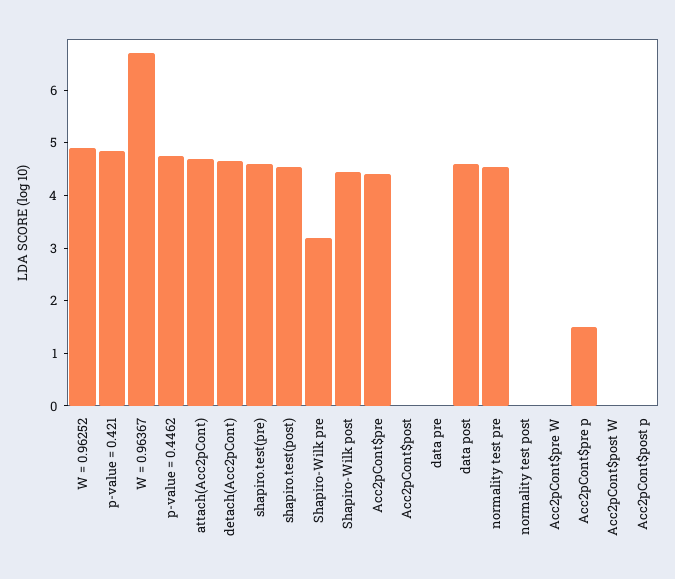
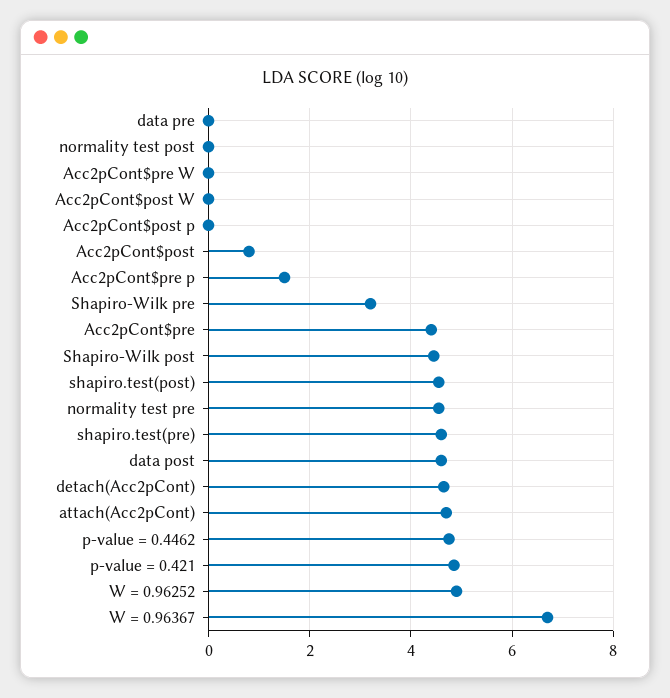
  {
    "W = 0.96252": 5,
    "p-value = 0.421": 4.8,
    "W = 0.96367": 6.8,
    "p-value = 0.4462": 4.8,
    "attach(Acc2pCont)": 4.8,
    "detach(Acc2pCont)": 4.6,
    "shapiro.test(pre)": 4.6,
    "shapiro.test(post)": 4.6,
    "Shapiro-Wilk pre": 3.2,
    "Shapiro-Wilk post": 4.4,
    "Acc2pCont$pre": 4.4,
-   "Acc2pCont$post": 0,
+   "Acc2pCont$post": 0.8,
    "data pre": 0,
    "data post": 4.6,
    "normality test pre": 4.6,
    "normality test post": 0,
    "Acc2pCont$pre W": 0,
    "Acc2pCont$pre p": 1.6,
    "Acc2pCont$post W": 0,
    "Acc2pCont$post p": 0
  }

